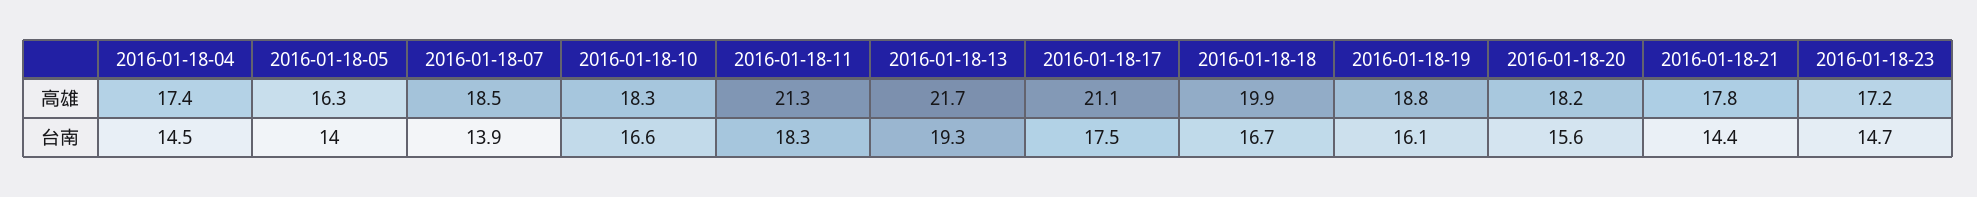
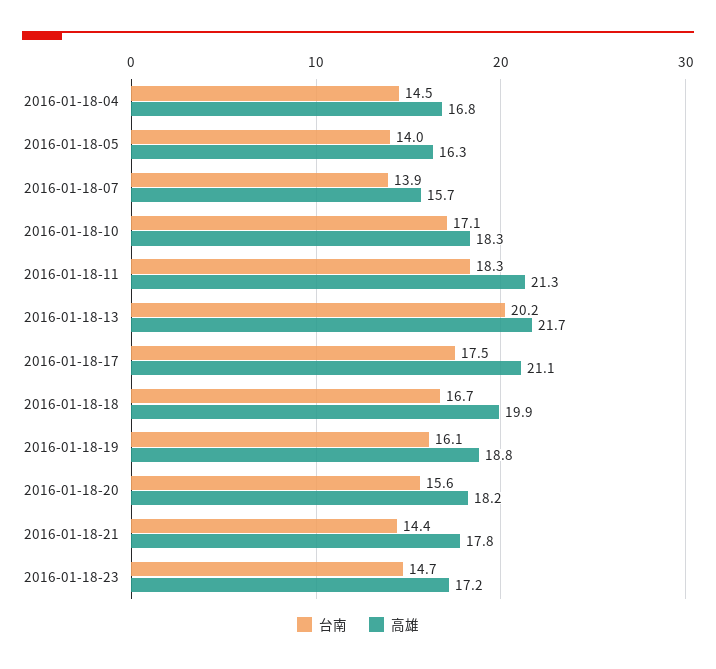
  {
    "高雄": {
-     "2016-01-18-04": 17.4,
+     "2016-01-18-04": 16.8,
      "2016-01-18-05": 16.3,
-     "2016-01-18-07": 18.5,
+     "2016-01-18-07": 15.7,
      "2016-01-18-10": 18.3,
      "2016-01-18-11": 21.3,
      "2016-01-18-13": 21.7,
      "2016-01-18-17": 21.1,
      "2016-01-18-18": 19.9,
      "2016-01-18-19": 18.8,
      "2016-01-18-20": 18.2,
      "2016-01-18-21": 17.8,
      "2016-01-18-23": 17.2
    },
    "台南": {
      "2016-01-18-04": 14.5,
      "2016-01-18-05": 14,
      "2016-01-18-07": 13.9,
-     "2016-01-18-10": 16.6,
+     "2016-01-18-10": 17.1,
      "2016-01-18-11": 18.3,
-     "2016-01-18-13": 19.3,
+     "2016-01-18-13": 20.2,
      "2016-01-18-17": 17.5,
      "2016-01-18-18": 16.7,
      "2016-01-18-19": 16.1,
      "2016-01-18-20": 15.6,
      "2016-01-18-21": 14.4,
      "2016-01-18-23": 14.7
    }
  }

